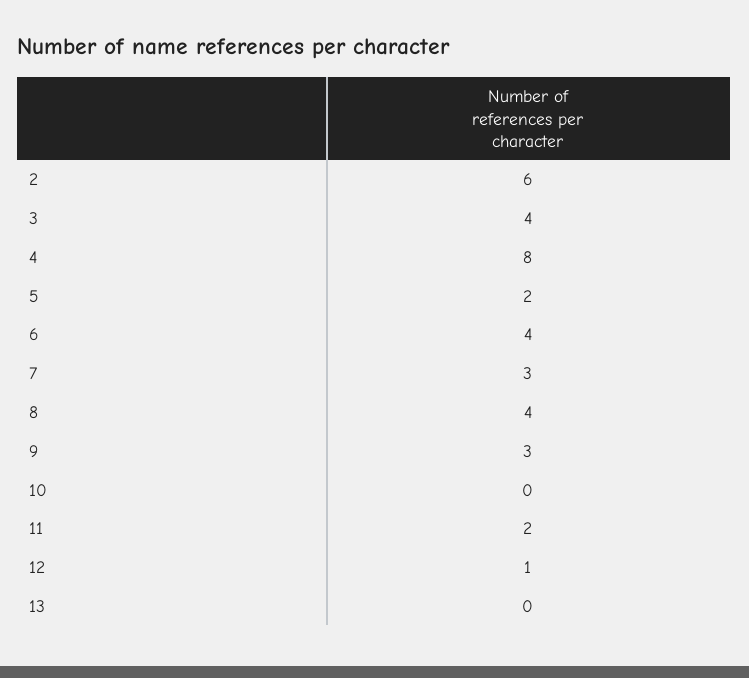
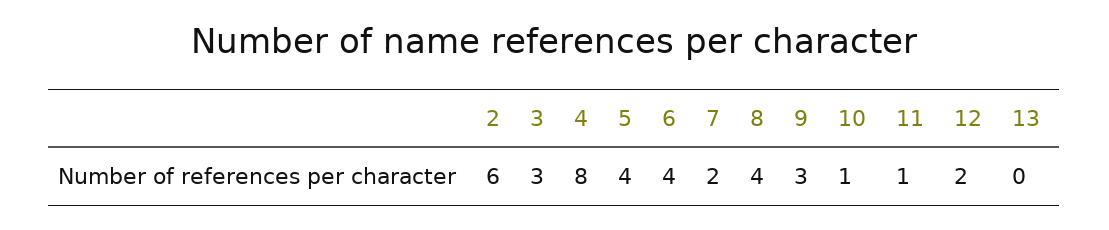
  {
    "2": 6,
-   "3": 4,
+   "3": 3,
    "4": 8,
-   "5": 2,
+   "5": 4,
    "6": 4,
-   "7": 3,
+   "7": 2,
    "8": 4,
    "9": 3,
-   "10": 0,
+   "10": 1,
-   "11": 2,
+   "11": 1,
-   "12": 1,
+   "12": 2,
    "13": 0
  }

